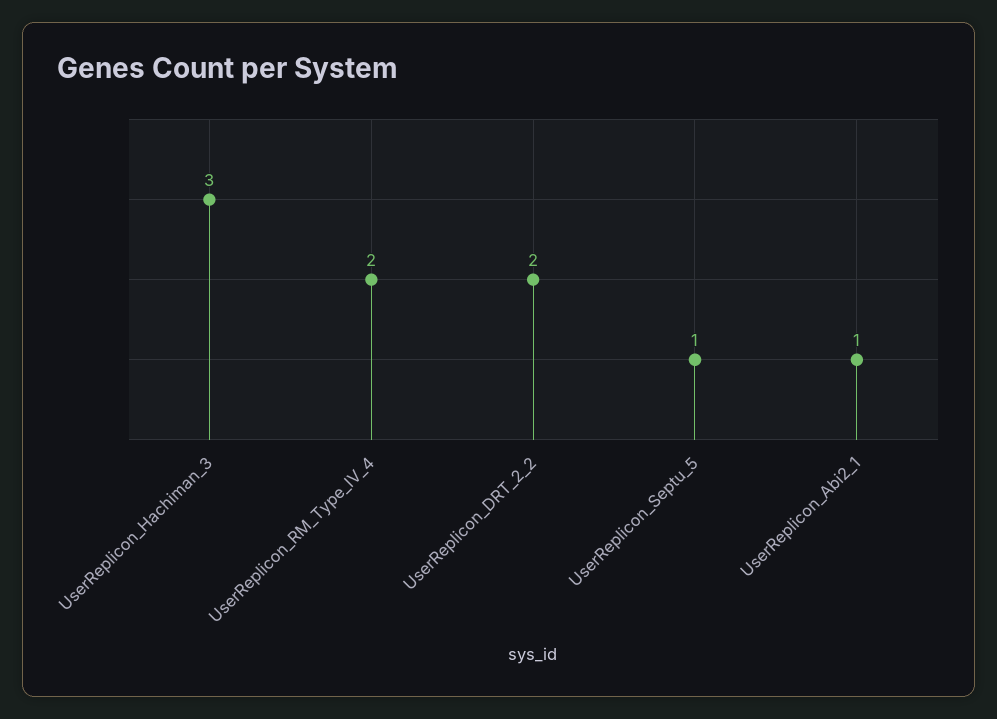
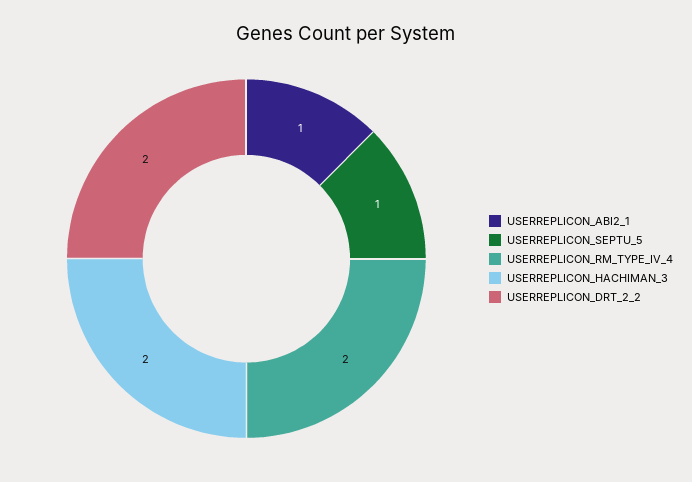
  {
-   "UserReplicon_Hachiman_3": 3,
+   "UserReplicon_Hachiman_3": 2,
    "UserReplicon_RM_Type_IV_4": 2,
    "UserReplicon_DRT_2_2": 2,
    "UserReplicon_Septu_5": 1,
    "UserReplicon_Abi2_1": 1
  }

